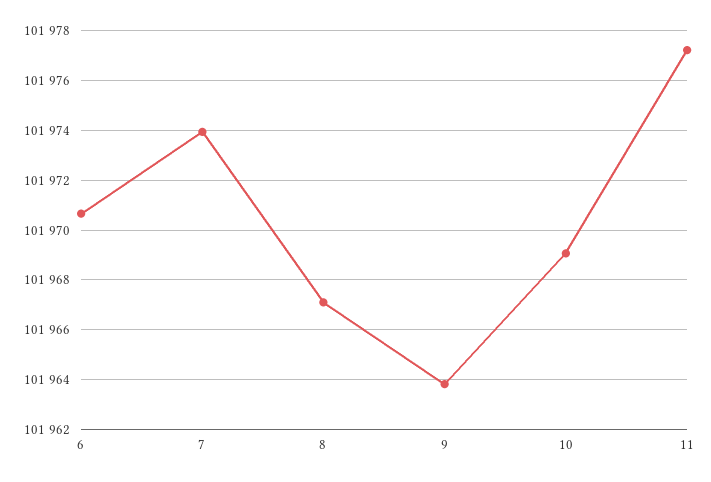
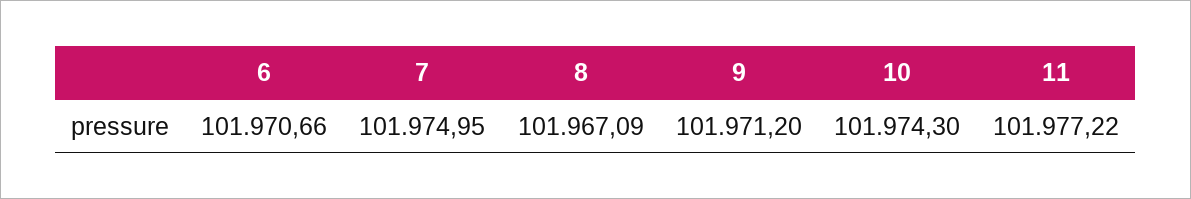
  {
    "6": 101970.66,
-   "7": 101974,
+   "7": 101974.95,
    "8": 101967.09,
-   "9": 101963.75,
+   "9": 101971.2,
-   "10": 101969,
+   "10": 101974.3,
    "11": 101977.22
  }

